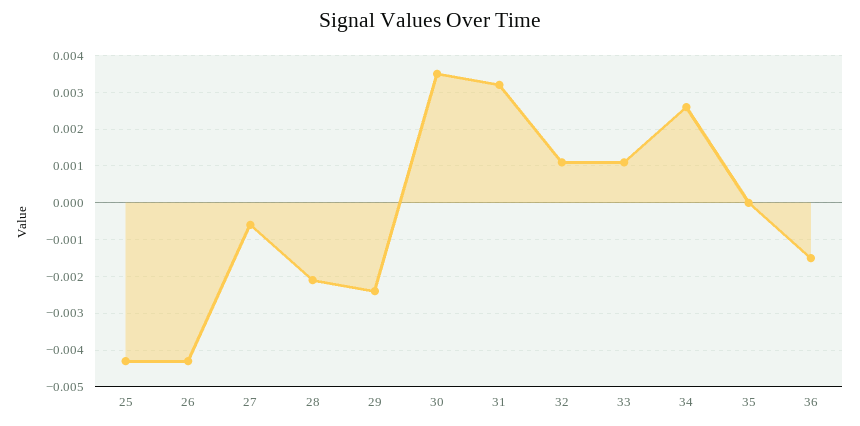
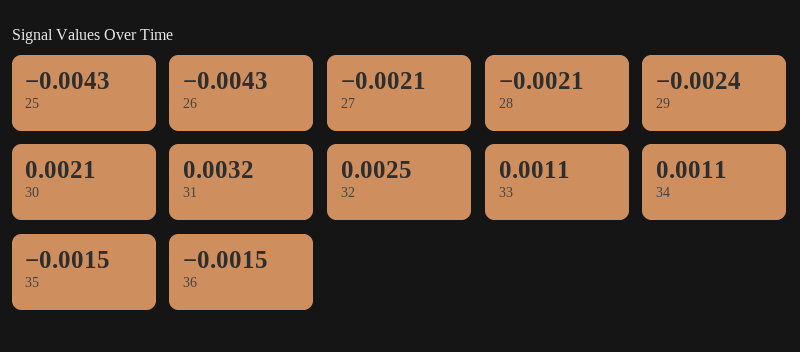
  {
    "25": -0.0043,
    "26": -0.0043,
-   "27": -0.0005,
+   "27": -0.0021,
    "28": -0.0021,
    "29": -0.0024,
-   "30": 0.0035,
+   "30": 0.0021,
    "31": 0.0032,
-   "32": 0.001,
+   "32": 0.0025,
    "33": 0.0011,
-   "34": 0.0025,
+   "34": 0.0011,
-   "35": 0,
+   "35": -0.0015,
    "36": -0.0015
  }

